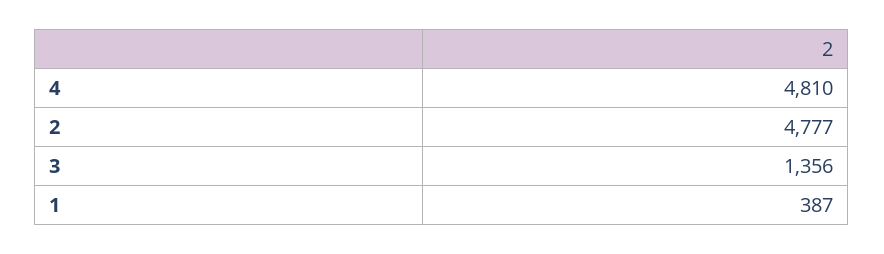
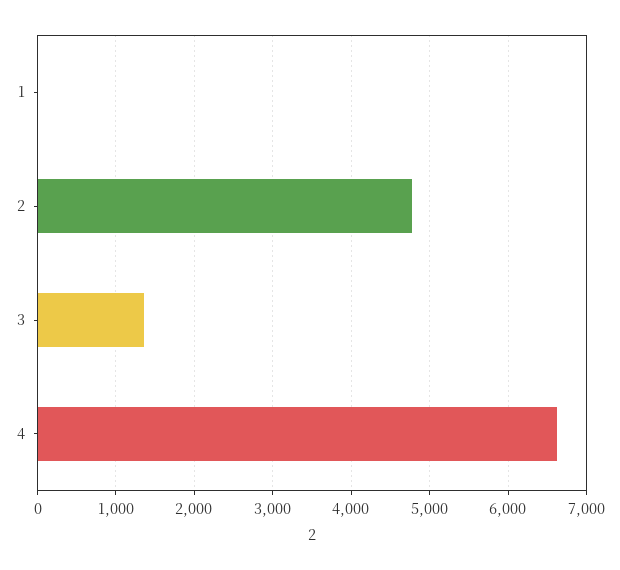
  {
-   "4": 4810,
+   "4": 6600,
    "2": 4777,
    "3": 1356,
-   "1": 387
+   "1": 0
  }

